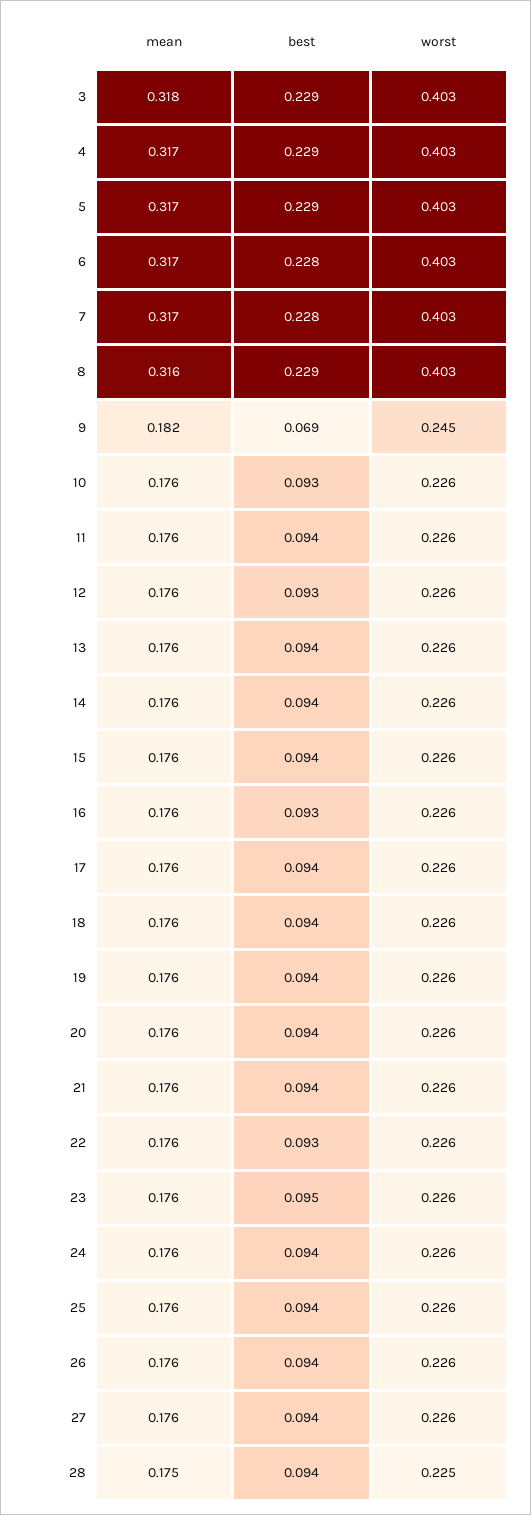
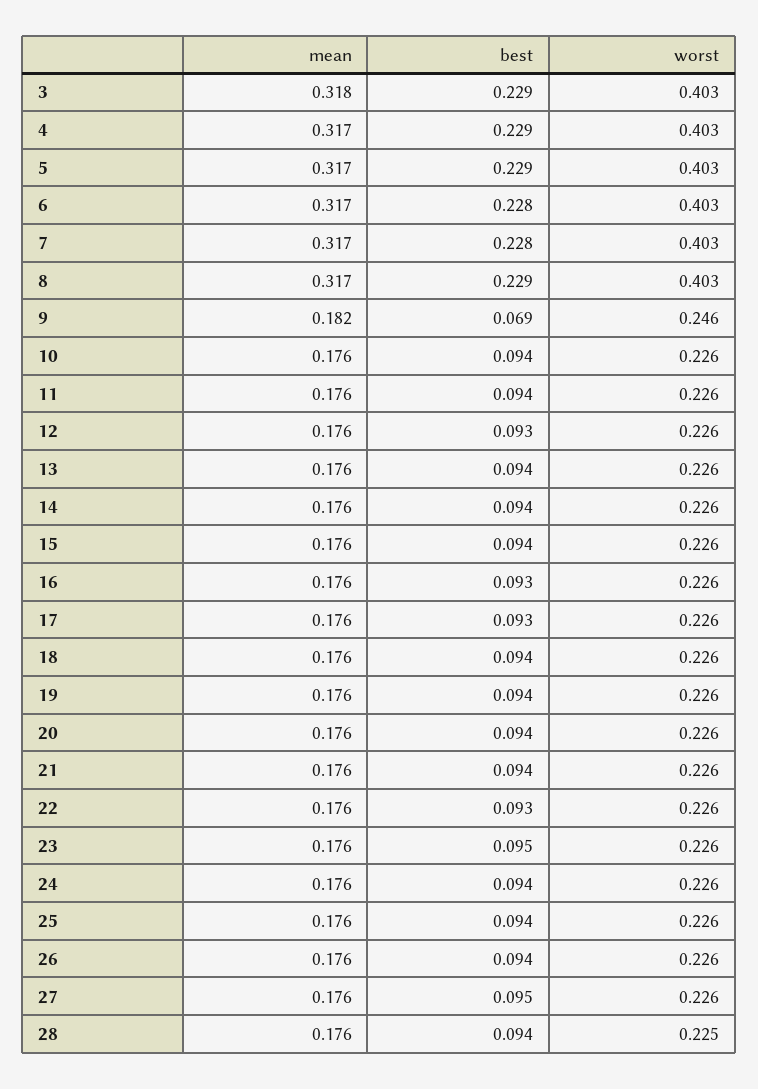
  {
    "mean": {
      "3": 0.318,
      "4": 0.317,
      "5": 0.317,
      "6": 0.317,
      "7": 0.317,
-     "8": 0.316,
+     "8": 0.317,
      "9": 0.182,
      "10": 0.176,
      "11": 0.176,
      "12": 0.176,
      "13": 0.176,
      "14": 0.176,
      "15": 0.176,
      "16": 0.176,
      "17": 0.176,
      "18": 0.176,
      "19": 0.176,
      "20": 0.176,
      "21": 0.176,
      "22": 0.176,
      "23": 0.176,
      "24": 0.176,
      "25": 0.176,
      "26": 0.176,
      "27": 0.176,
-     "28": 0.175
+     "28": 0.176
    },
    "best": {
      "3": 0.229,
      "4": 0.229,
      "5": 0.229,
      "6": 0.228,
      "7": 0.228,
      "8": 0.229,
      "9": 0.069,
-     "10": 0.093,
+     "10": 0.094,
      "11": 0.094,
      "12": 0.093,
      "13": 0.094,
      "14": 0.094,
      "15": 0.094,
      "16": 0.093,
-     "17": 0.094,
+     "17": 0.093,
      "18": 0.094,
      "19": 0.094,
      "20": 0.094,
      "21": 0.094,
      "22": 0.093,
      "23": 0.095,
      "24": 0.094,
      "25": 0.094,
      "26": 0.094,
-     "27": 0.094,
+     "27": 0.095,
      "28": 0.094
    },
    "worst": {
      "3": 0.403,
      "4": 0.403,
      "5": 0.403,
      "6": 0.403,
      "7": 0.403,
      "8": 0.403,
-     "9": 0.245,
+     "9": 0.246,
      "10": 0.226,
      "11": 0.226,
      "12": 0.226,
      "13": 0.226,
      "14": 0.226,
      "15": 0.226,
      "16": 0.226,
      "17": 0.226,
      "18": 0.226,
      "19": 0.226,
      "20": 0.226,
      "21": 0.226,
      "22": 0.226,
      "23": 0.226,
      "24": 0.226,
      "25": 0.226,
      "26": 0.226,
      "27": 0.226,
      "28": 0.225
    }
  }

